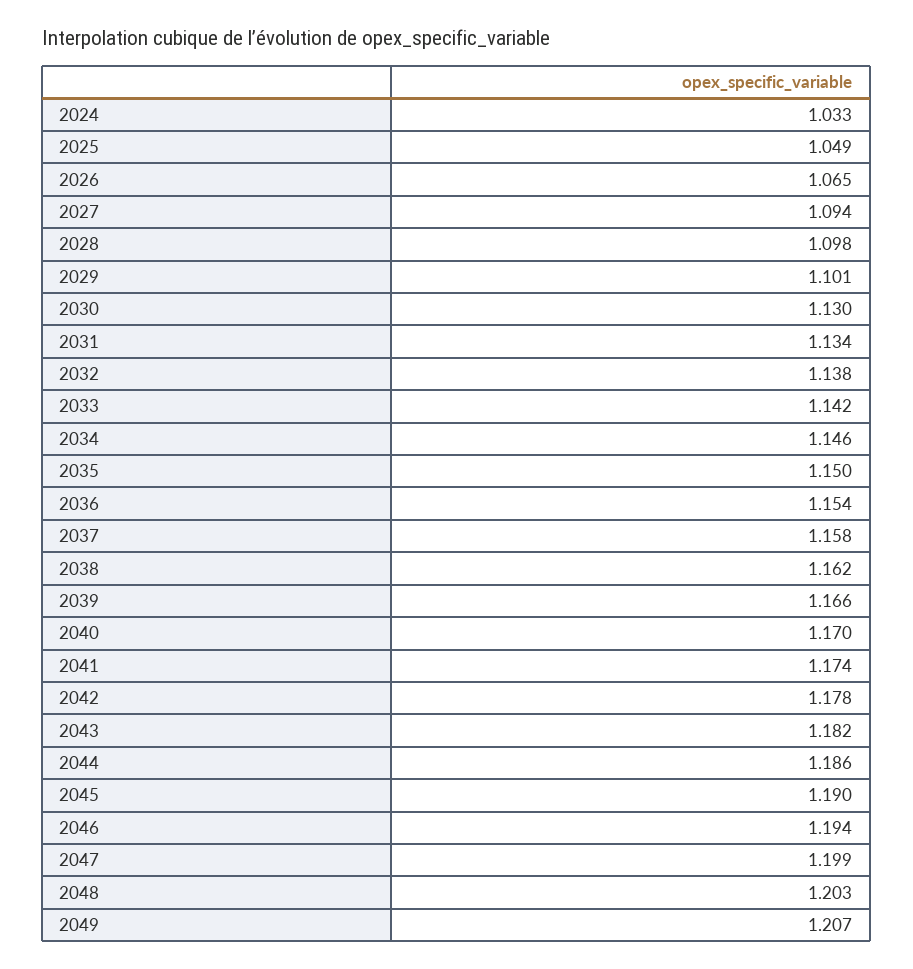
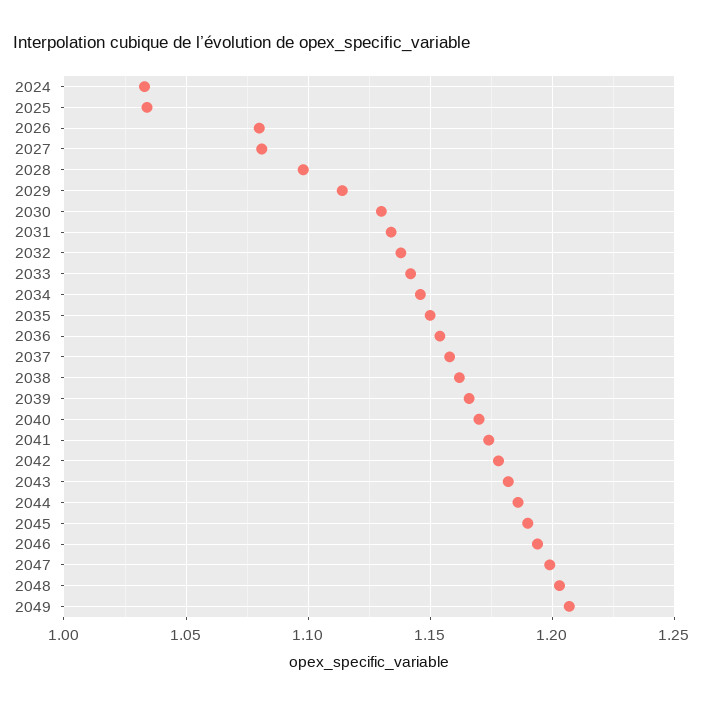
  {
    "2024": 1.033,
-   "2025": 1.049,
+   "2025": 1.035,
-   "2026": 1.065,
+   "2026": 1.08,
-   "2027": 1.094,
+   "2027": 1.08,
    "2028": 1.098,
-   "2029": 1.101,
+   "2029": 1.115,
    "2030": 1.13,
    "2031": 1.134,
    "2032": 1.138,
    "2033": 1.142,
    "2034": 1.146,
    "2035": 1.15,
    "2036": 1.154,
    "2037": 1.158,
    "2038": 1.162,
    "2039": 1.166,
    "2040": 1.17,
    "2041": 1.174,
    "2042": 1.178,
    "2043": 1.182,
    "2044": 1.186,
    "2045": 1.19,
    "2046": 1.194,
    "2047": 1.199,
    "2048": 1.203,
    "2049": 1.207
  }

